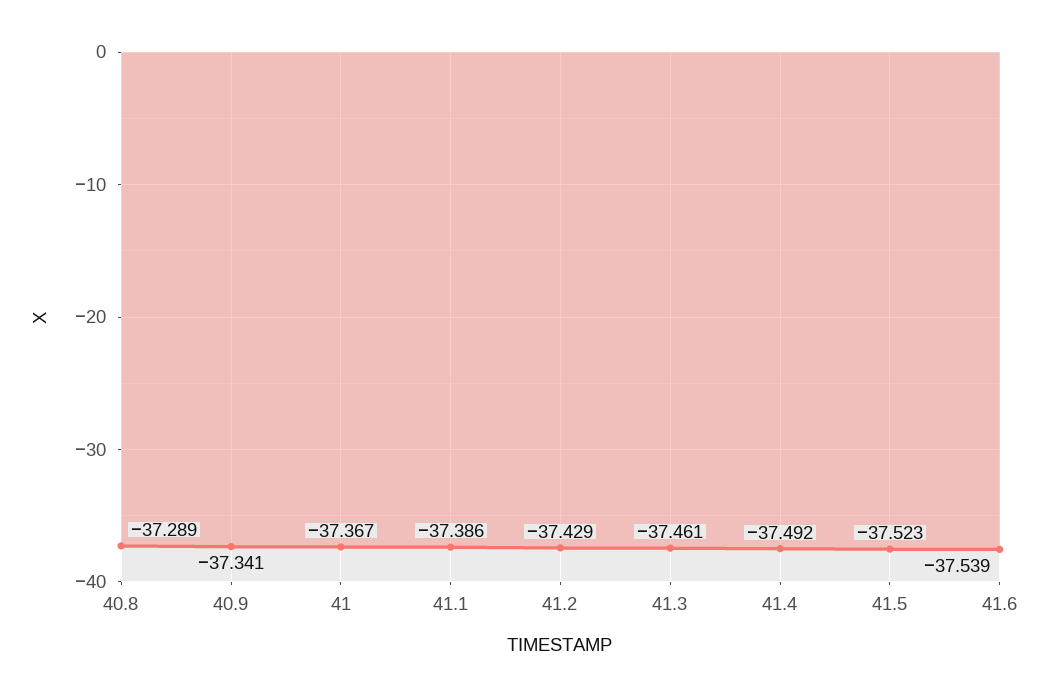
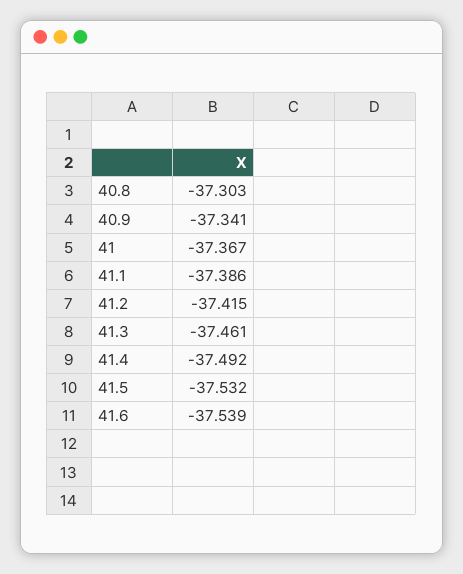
  {
-   "40.8": -37.289,
+   "40.8": -37.303,
    "40.9": -37.341,
    "41": -37.367,
    "41.1": -37.386,
-   "41.2": -37.429,
+   "41.2": -37.415,
    "41.3": -37.461,
    "41.4": -37.492,
-   "41.5": -37.523,
+   "41.5": -37.532,
    "41.6": -37.539
  }

